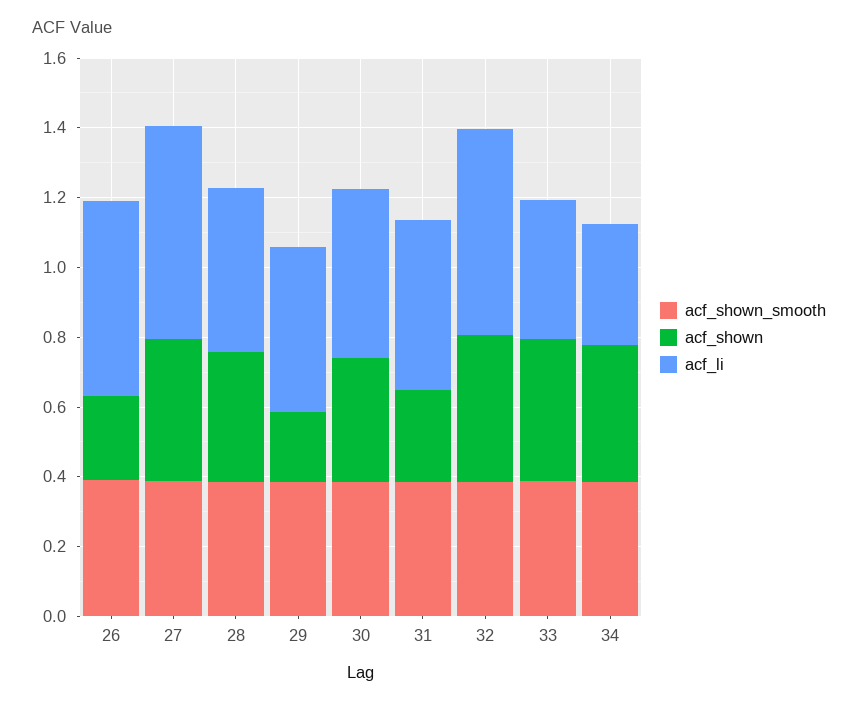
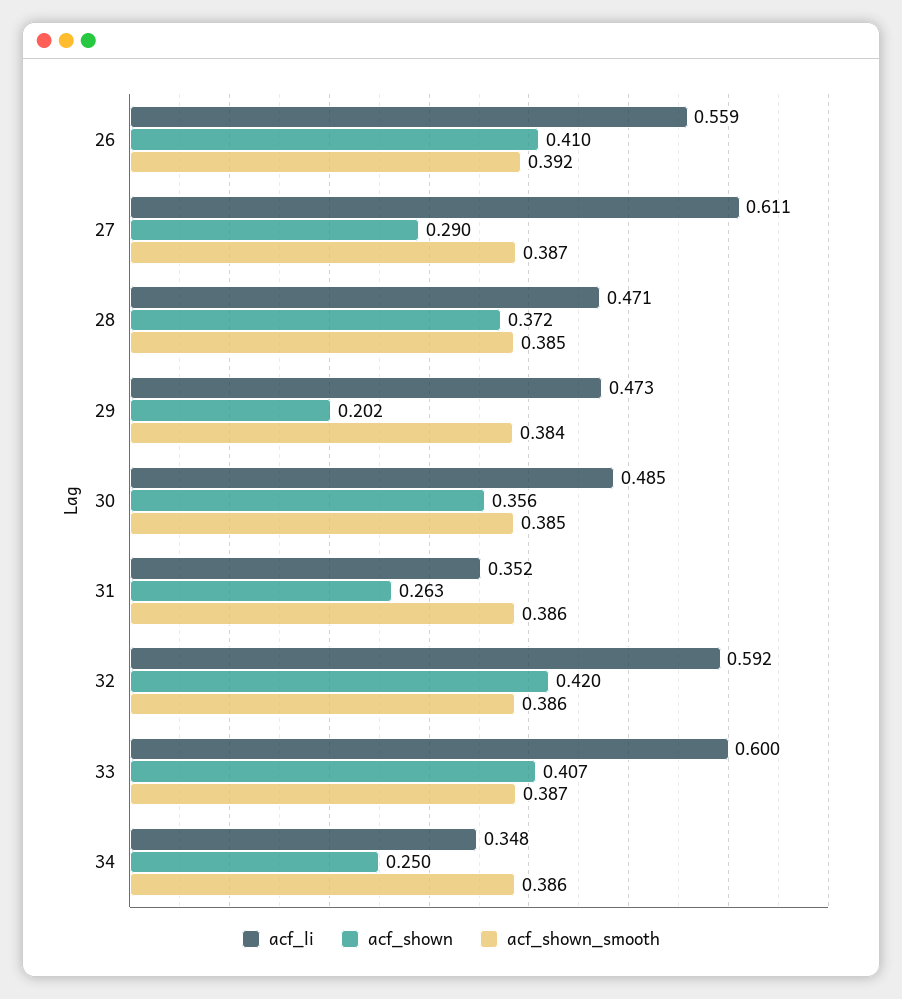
  {
    "acf_shown_smooth": {
      "26": 0.392,
      "27": 0.387,
      "28": 0.385,
      "29": 0.384,
      "30": 0.385,
      "31": 0.386,
      "32": 0.386,
      "33": 0.387,
      "34": 0.386
    },
    "acf_shown": {
-     "26": 0.25,
+     "26": 0.41,
-     "27": 0.4,
+     "27": 0.29,
      "28": 0.372,
      "29": 0.202,
      "30": 0.356,
      "31": 0.263,
      "32": 0.42,
      "33": 0.407,
-     "34": 0.4
+     "34": 0.25
    },
    "acf_li": {
      "26": 0.559,
      "27": 0.611,
      "28": 0.471,
      "29": 0.473,
      "30": 0.485,
-     "31": 0.5,
+     "31": 0.352,
      "32": 0.592,
-     "33": 0.4,
+     "33": 0.6,
      "34": 0.348
    }
  }

